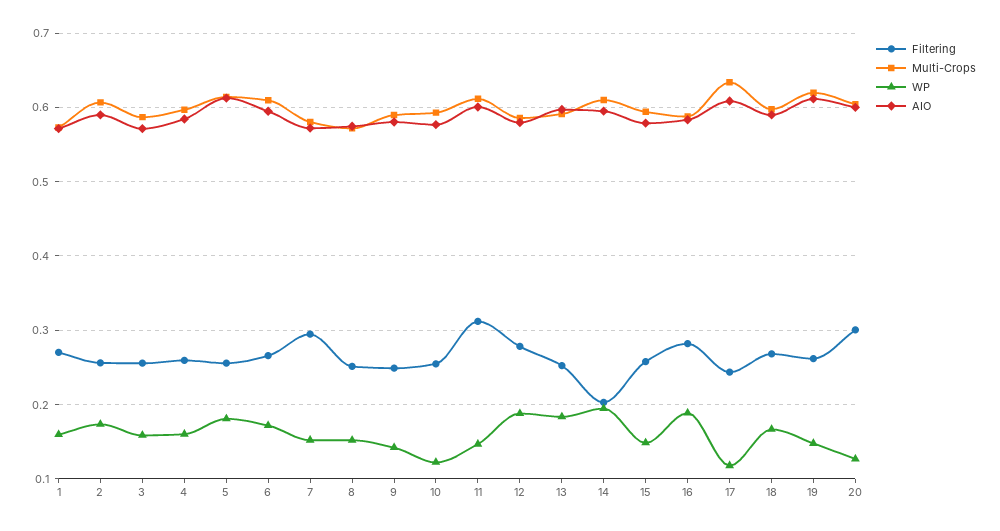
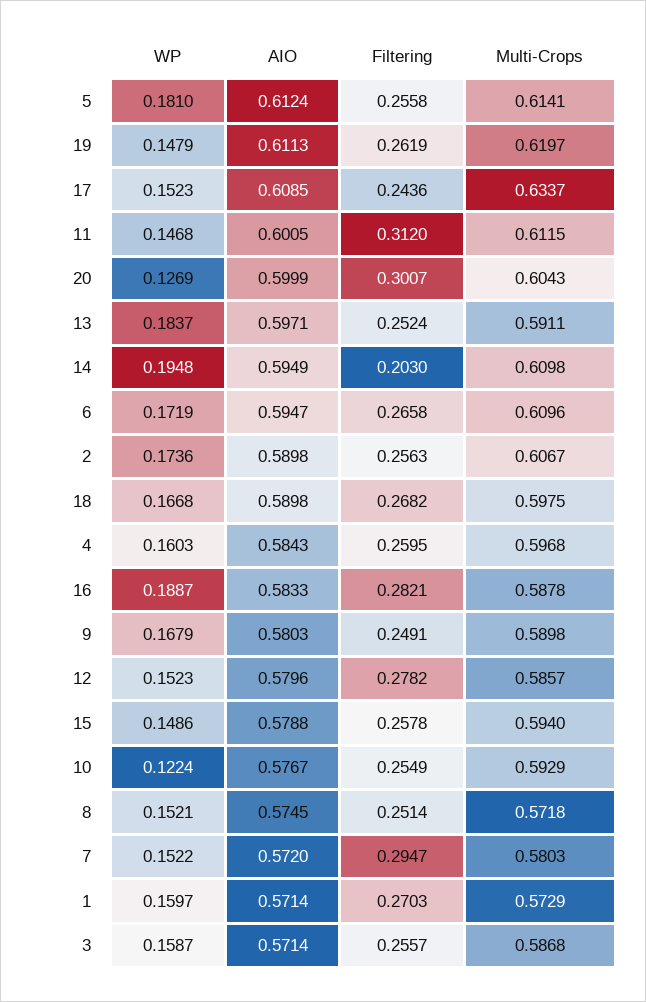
  {
    "Filtering": {
      "1": 0.2703,
      "2": 0.2563,
      "3": 0.2557,
      "4": 0.2595,
      "5": 0.2558,
      "6": 0.2658,
      "7": 0.2947,
      "8": 0.2514,
      "9": 0.2491,
      "10": 0.2549,
      "11": 0.312,
      "12": 0.2782,
      "13": 0.2524,
      "14": 0.203,
      "15": 0.2578,
      "16": 0.2821,
      "17": 0.2436,
      "18": 0.2682,
      "19": 0.2619,
      "20": 0.3007
    },
    "Multi-Crops": {
      "1": 0.5729,
      "2": 0.6067,
      "3": 0.5868,
      "4": 0.5968,
      "5": 0.6141,
      "6": 0.6096,
      "7": 0.5803,
      "8": 0.5718,
      "9": 0.5898,
      "10": 0.5929,
      "11": 0.6115,
      "12": 0.5857,
      "13": 0.5911,
      "14": 0.6098,
      "15": 0.594,
      "16": 0.5878,
      "17": 0.6337,
      "18": 0.5975,
      "19": 0.6197,
      "20": 0.6043
    },
    "WP": {
      "1": 0.1597,
      "2": 0.1736,
      "3": 0.1587,
      "4": 0.1603,
      "5": 0.181,
      "6": 0.1719,
      "7": 0.1522,
      "8": 0.1521,
-     "9": 0.14,
+     "9": 0.1679,
      "10": 0.1224,
      "11": 0.1468,
-     "12": 0.19,
+     "12": 0.1523,
      "13": 0.1837,
      "14": 0.1948,
      "15": 0.1486,
      "16": 0.1887,
-     "17": 0.12,
+     "17": 0.1523,
      "18": 0.1668,
      "19": 0.1479,
      "20": 0.1269
    },
    "AIO": {
      "1": 0.5714,
      "2": 0.5898,
      "3": 0.5714,
      "4": 0.5843,
      "5": 0.6124,
      "6": 0.5947,
      "7": 0.572,
      "8": 0.5745,
      "9": 0.5803,
      "10": 0.5767,
      "11": 0.6005,
      "12": 0.5796,
      "13": 0.5971,
      "14": 0.5949,
      "15": 0.5788,
      "16": 0.5833,
      "17": 0.6085,
      "18": 0.5898,
      "19": 0.6113,
      "20": 0.5999
    }
  }

